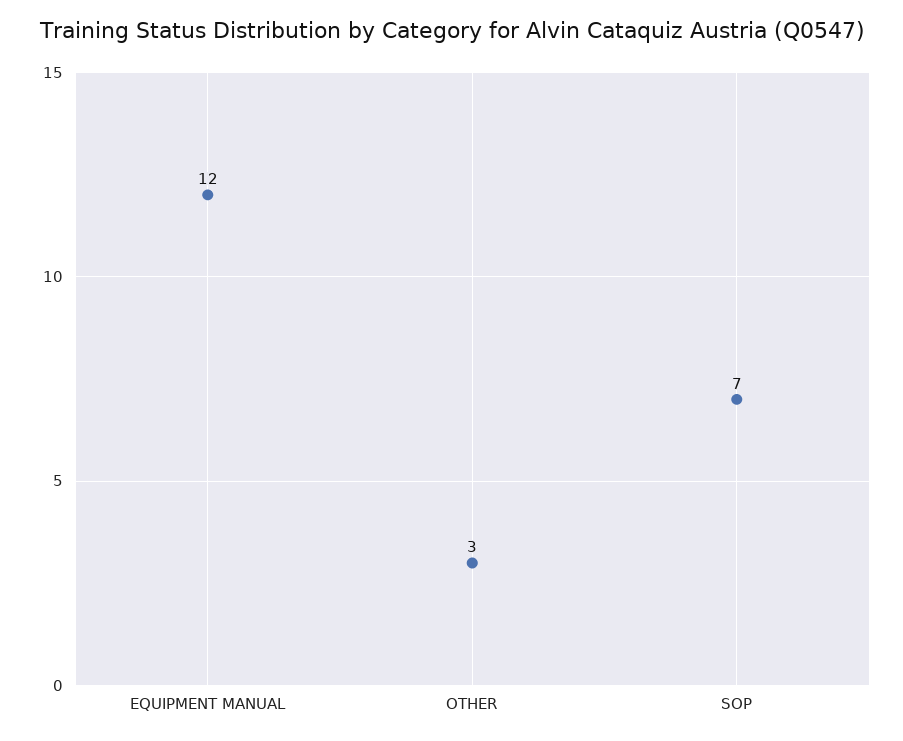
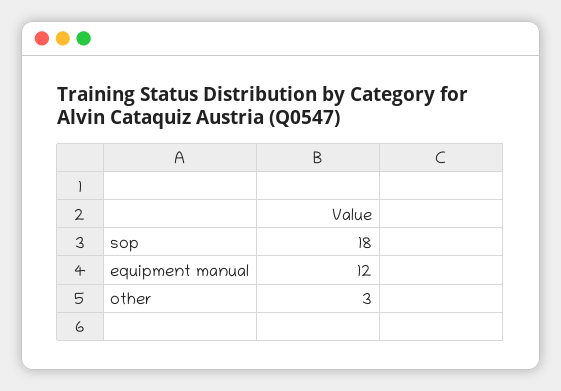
  {
    "EQUIPMENT MANUAL": 12,
    "OTHER": 3,
-   "SOP": 7
+   "SOP": 18
  }

